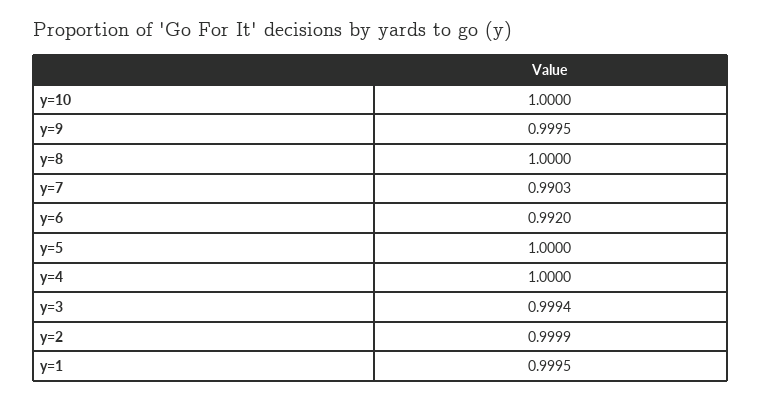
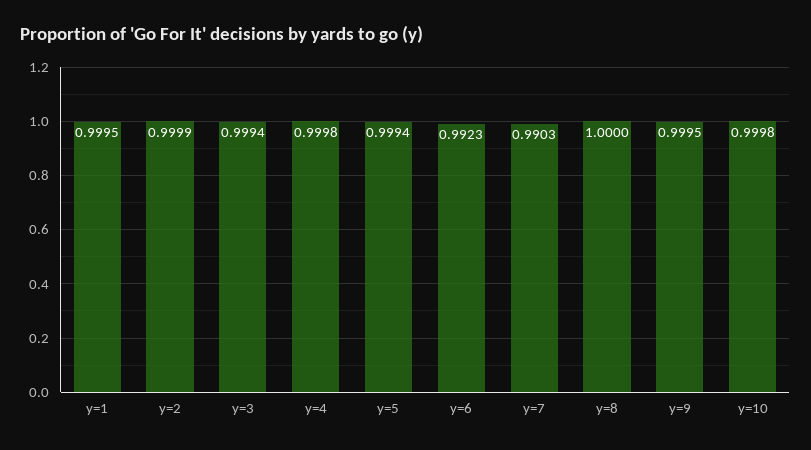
  {
-   "y=10": 1,
+   "y=10": 0.9998,
    "y=9": 0.9995,
    "y=8": 1,
    "y=7": 0.9903,
-   "y=6": 0.992,
+   "y=6": 0.9923,
-   "y=5": 1,
+   "y=5": 0.9994,
-   "y=4": 1,
+   "y=4": 0.9998,
    "y=3": 0.9994,
    "y=2": 0.9999,
    "y=1": 0.9995
  }

